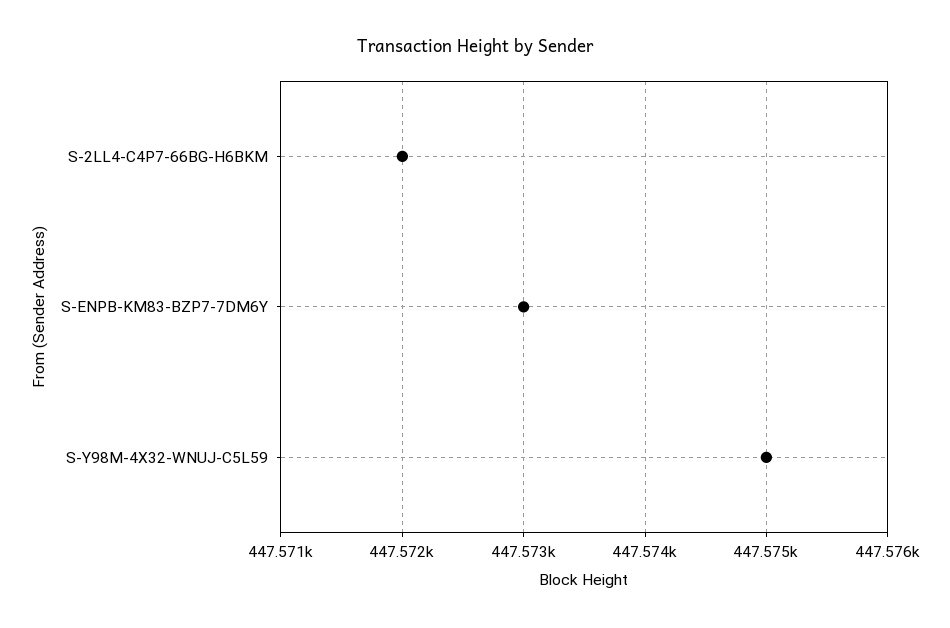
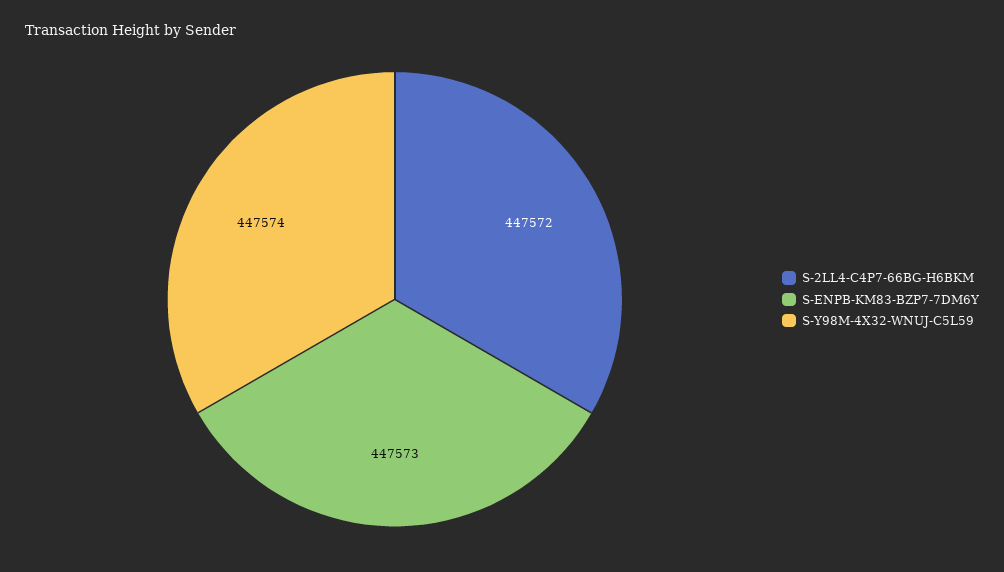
  {
    "S-2LL4-C4P7-66BG-H6BKM": 447572,
    "S-ENPB-KM83-BZP7-7DM6Y": 447573,
-   "S-Y98M-4X32-WNUJ-C5L59": 447575
+   "S-Y98M-4X32-WNUJ-C5L59": 447574
  }

